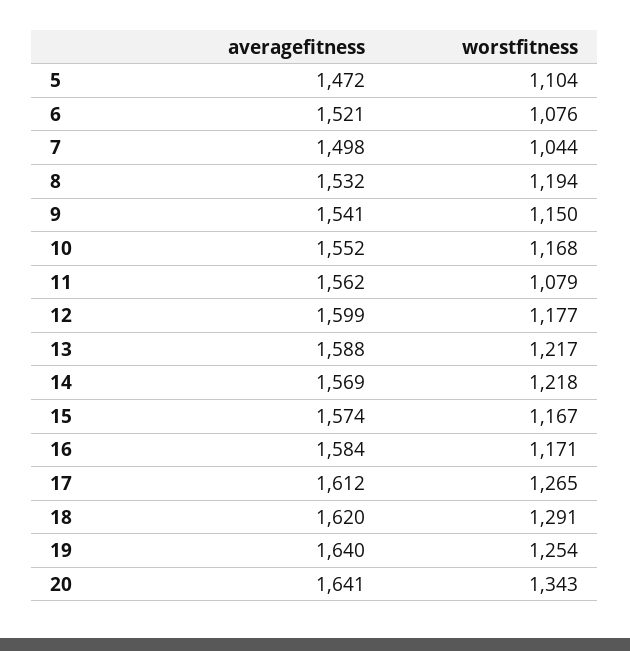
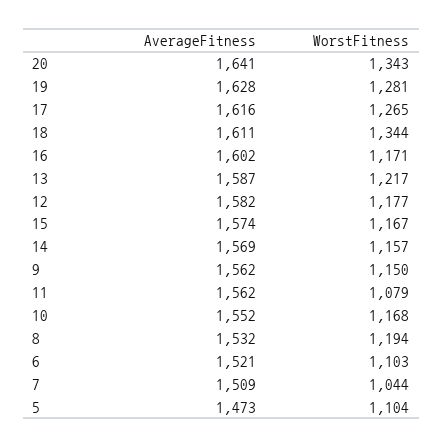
  {
    "averagefitness": {
-     "5": 1472,
+     "5": 1473,
      "6": 1521,
-     "7": 1498,
+     "7": 1509,
      "8": 1532,
-     "9": 1541,
+     "9": 1562,
      "10": 1552,
      "11": 1562,
-     "12": 1599,
+     "12": 1582,
-     "13": 1588,
+     "13": 1587,
      "14": 1569,
      "15": 1574,
-     "16": 1584,
+     "16": 1602,
-     "17": 1612,
+     "17": 1616,
-     "18": 1620,
+     "18": 1611,
-     "19": 1640,
+     "19": 1628,
      "20": 1641
    },
    "worstfitness": {
      "5": 1104,
-     "6": 1076,
+     "6": 1103,
      "7": 1044,
      "8": 1194,
      "9": 1150,
      "10": 1168,
      "11": 1079,
      "12": 1177,
      "13": 1217,
-     "14": 1218,
+     "14": 1157,
      "15": 1167,
      "16": 1171,
      "17": 1265,
-     "18": 1291,
+     "18": 1344,
-     "19": 1254,
+     "19": 1281,
      "20": 1343
    }
  }

